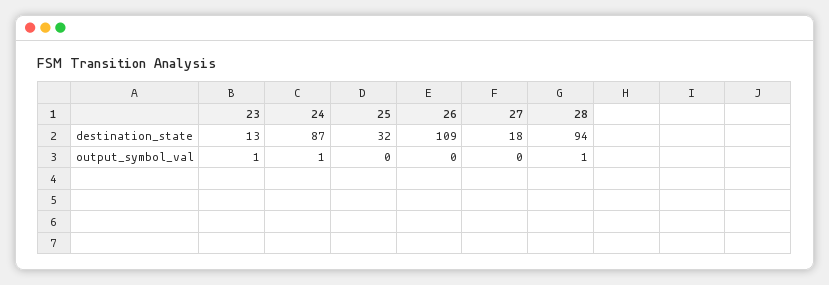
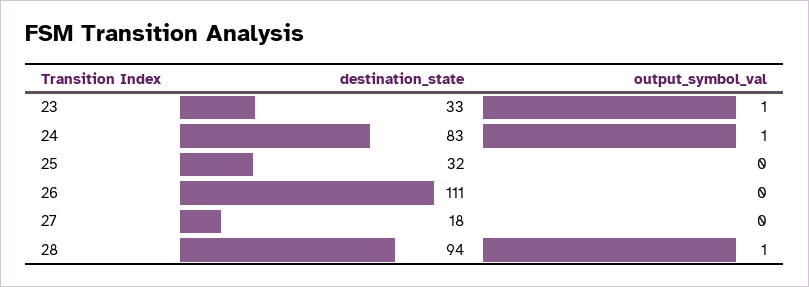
  {
    "23": {
-     "destination_state": 13,
+     "destination_state": 33,
      "output_symbol_val": 1
    },
    "24": {
-     "destination_state": 87,
+     "destination_state": 83,
      "output_symbol_val": 1
    },
    "25": {
      "destination_state": 32,
      "output_symbol_val": 0
    },
    "26": {
-     "destination_state": 109,
+     "destination_state": 111,
      "output_symbol_val": 0
    },
    "27": {
      "destination_state": 18,
      "output_symbol_val": 0
    },
    "28": {
      "destination_state": 94,
      "output_symbol_val": 1
    }
  }

